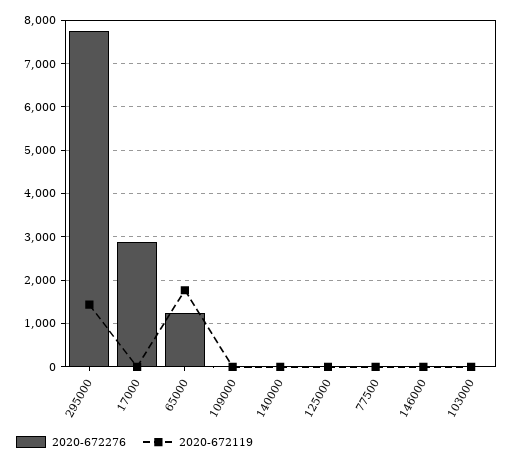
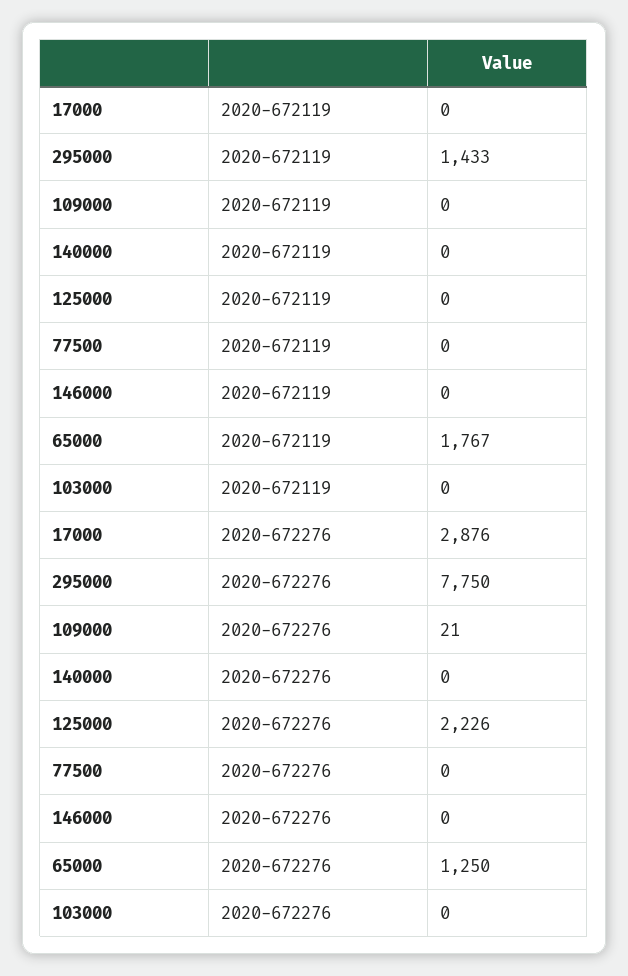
  {
    "2020-672276": {
      "295000": 7750,
      "17000": 2876,
      "65000": 1250,
      "109000": 21,
      "140000": 0,
-     "125000": 0,
+     "125000": 2226,
      "77500": 0,
      "146000": 0,
      "103000": 0
    },
    "2020-672119": {
      "295000": 1433,
      "17000": 0,
      "65000": 1767,
      "109000": 0,
      "140000": 0,
      "125000": 0,
      "77500": 0,
      "146000": 0,
      "103000": 0
    }
  }

